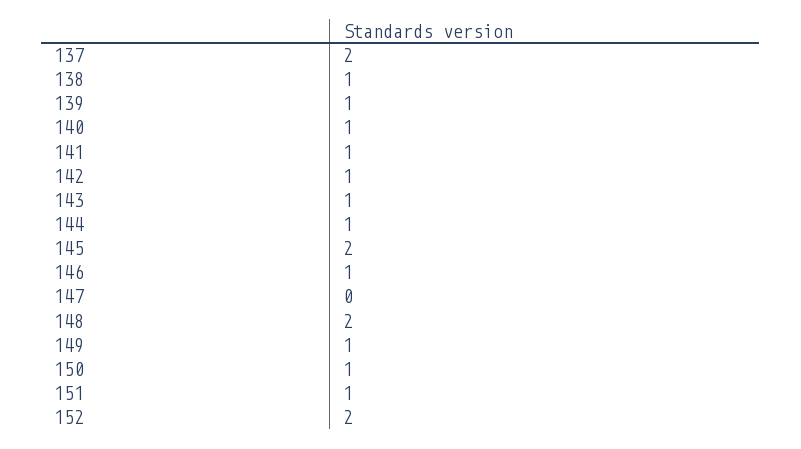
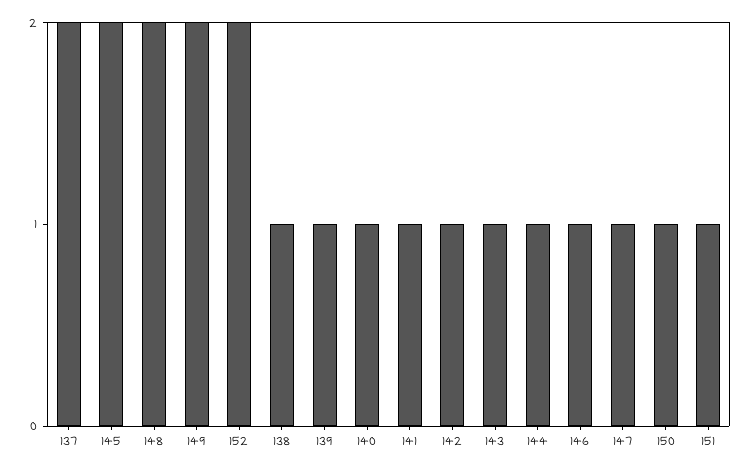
  {
    "137": 2,
    "138": 1,
    "139": 1,
    "140": 1,
    "141": 1,
    "142": 1,
    "143": 1,
    "144": 1,
    "145": 2,
    "146": 1,
-   "147": 0,
+   "147": 1,
    "148": 2,
-   "149": 1,
+   "149": 2,
    "150": 1,
    "151": 1,
    "152": 2
  }

